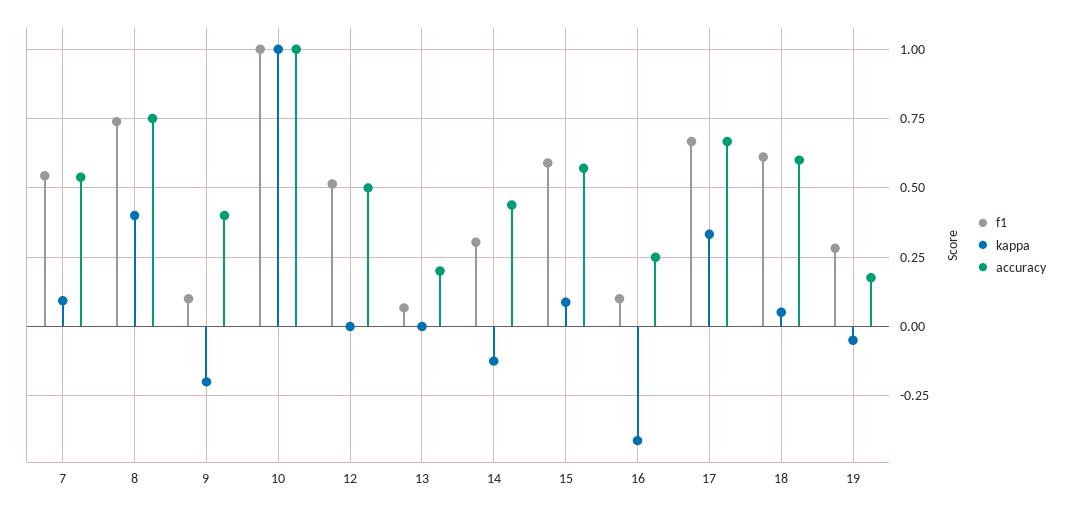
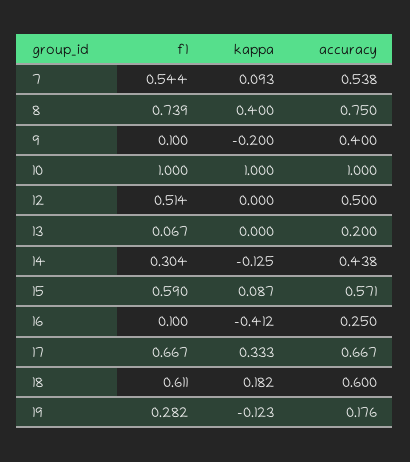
  {
    "f1": {
      "7": 0.544,
      "8": 0.739,
      "9": 0.1,
      "10": 1,
      "12": 0.514,
      "13": 0.067,
      "14": 0.304,
      "15": 0.59,
      "16": 0.1,
      "17": 0.667,
      "18": 0.611,
      "19": 0.282
    },
    "kappa": {
      "7": 0.093,
      "8": 0.4,
      "9": -0.2,
      "10": 1,
      "12": 0,
      "13": 0,
      "14": -0.125,
      "15": 0.087,
      "16": -0.412,
      "17": 0.333,
-     "18": 0.05,
+     "18": 0.182,
-     "19": -0.05
+     "19": -0.123
    },
    "accuracy": {
      "7": 0.538,
      "8": 0.75,
      "9": 0.4,
      "10": 1,
      "12": 0.5,
      "13": 0.2,
      "14": 0.438,
      "15": 0.571,
      "16": 0.25,
      "17": 0.667,
      "18": 0.6,
      "19": 0.176
    }
  }

